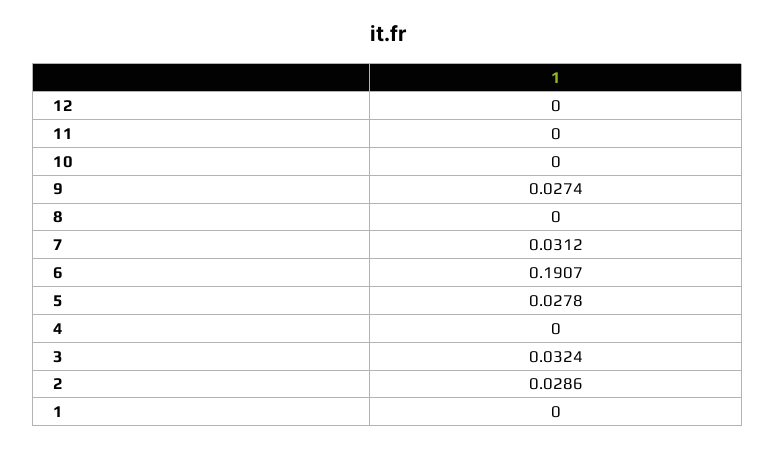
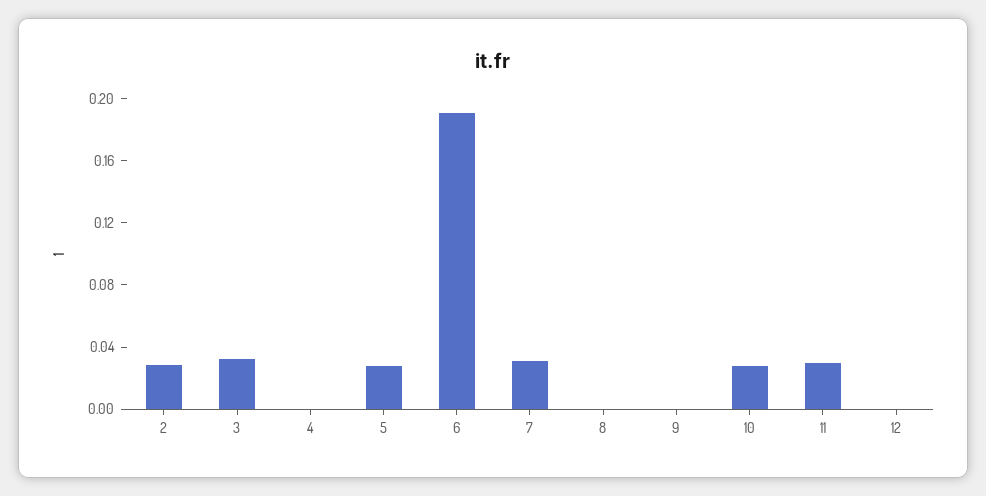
  {
    "12": 0,
-   "11": 0,
+   "11": 0.03,
-   "10": 0,
+   "10": 0.03,
-   "9": 0.0274,
+   "9": 0,
    "8": 0,
    "7": 0.0312,
    "6": 0.1907,
    "5": 0.0278,
    "4": 0,
    "3": 0.0324,
-   "2": 0.0286,
+   "2": 0.0286
-   "1": 0
  }

